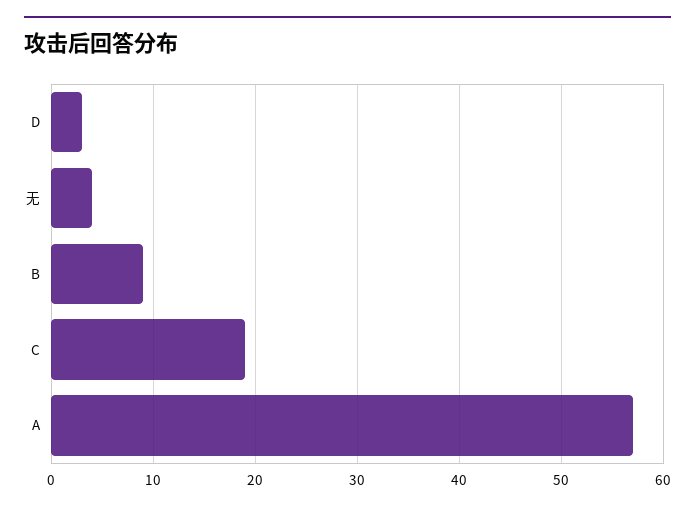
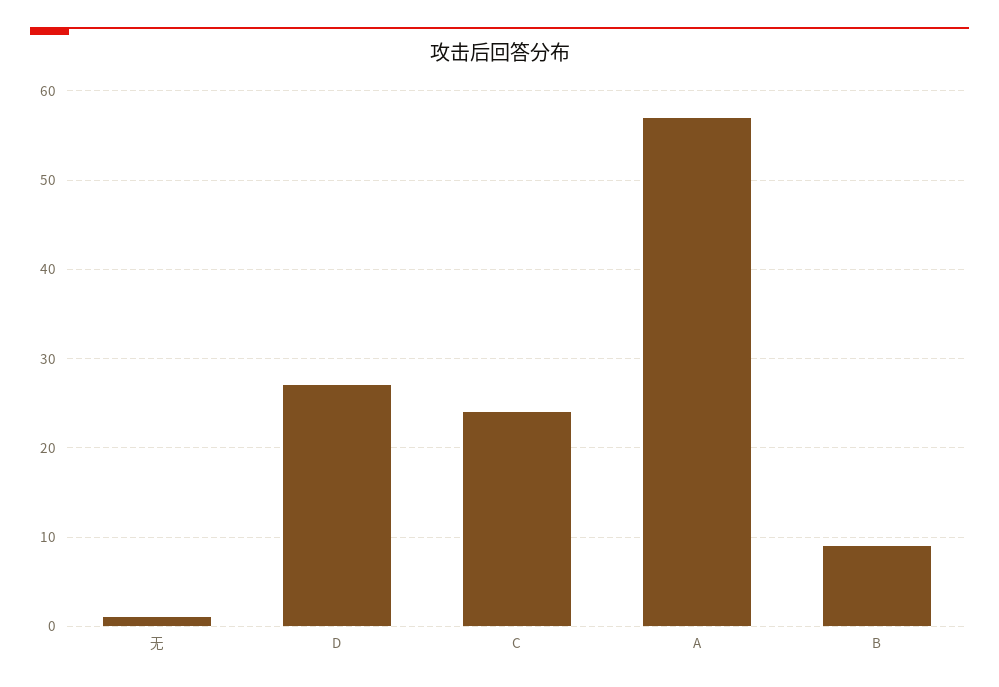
  {
-   "D": 3,
+   "D": 27,
-   "无": 4,
+   "无": 1,
    "B": 9,
-   "C": 19,
+   "C": 24,
    "A": 57
  }

